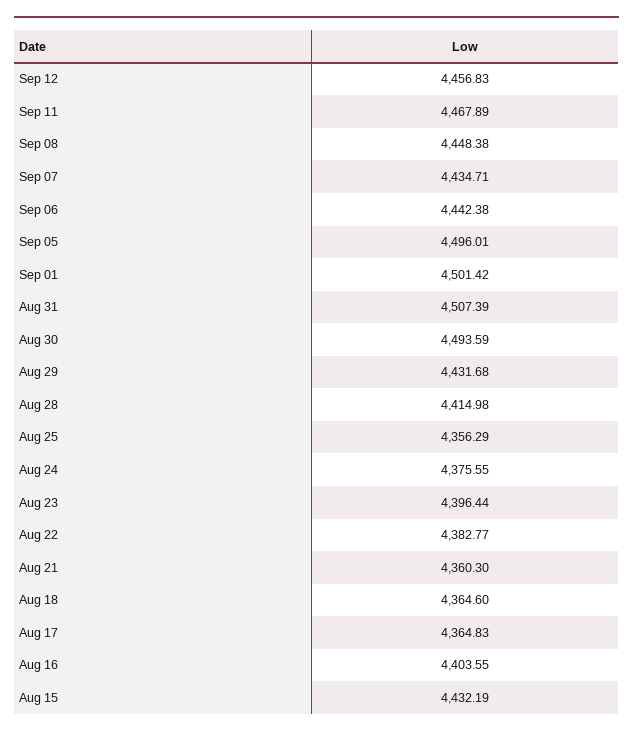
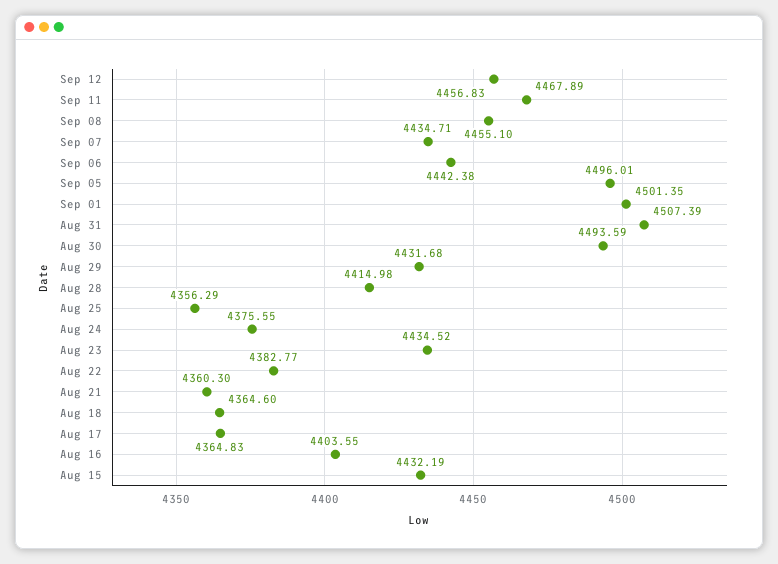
  {
    "Sep 12": 4456.83,
    "Sep 11": 4467.89,
-   "Sep 08": 4448.38,
+   "Sep 08": 4455.1,
    "Sep 07": 4434.71,
    "Sep 06": 4442.38,
    "Sep 05": 4496.01,
-   "Sep 01": 4501.42,
+   "Sep 01": 4501.35,
    "Aug 31": 4507.39,
    "Aug 30": 4493.59,
    "Aug 29": 4431.68,
    "Aug 28": 4414.98,
    "Aug 25": 4356.29,
    "Aug 24": 4375.55,
-   "Aug 23": 4396.44,
+   "Aug 23": 4434.52,
    "Aug 22": 4382.77,
    "Aug 21": 4360.3,
    "Aug 18": 4364.6,
    "Aug 17": 4364.83,
    "Aug 16": 4403.55,
    "Aug 15": 4432.19
  }

